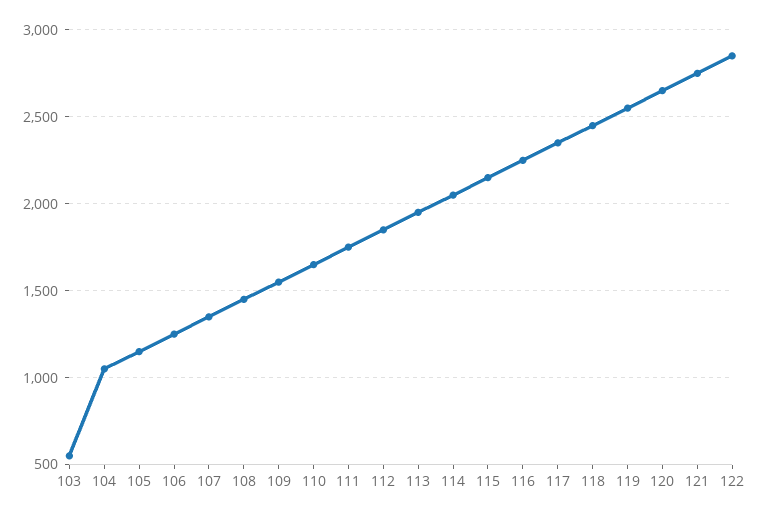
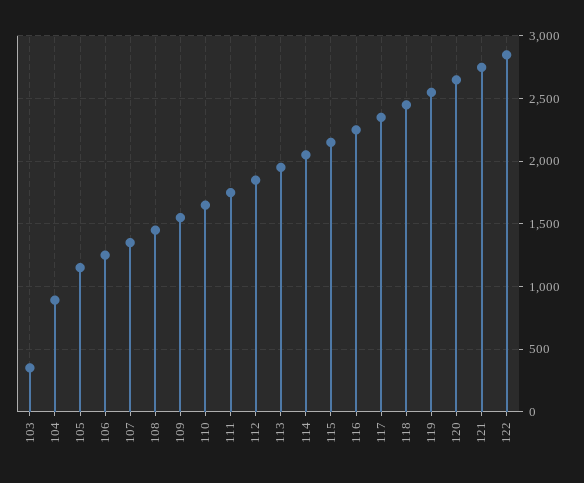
  {
-   "103": 550,
+   "103": 350,
-   "104": 1050,
+   "104": 900,
    "105": 1150,
    "106": 1250,
    "107": 1350,
    "108": 1450,
    "109": 1550,
    "110": 1650,
    "111": 1750,
    "112": 1850,
    "113": 1950,
    "114": 2050,
    "115": 2150,
    "116": 2250,
    "117": 2350,
    "118": 2450,
    "119": 2550,
    "120": 2650,
    "121": 2750,
    "122": 2850
  }

